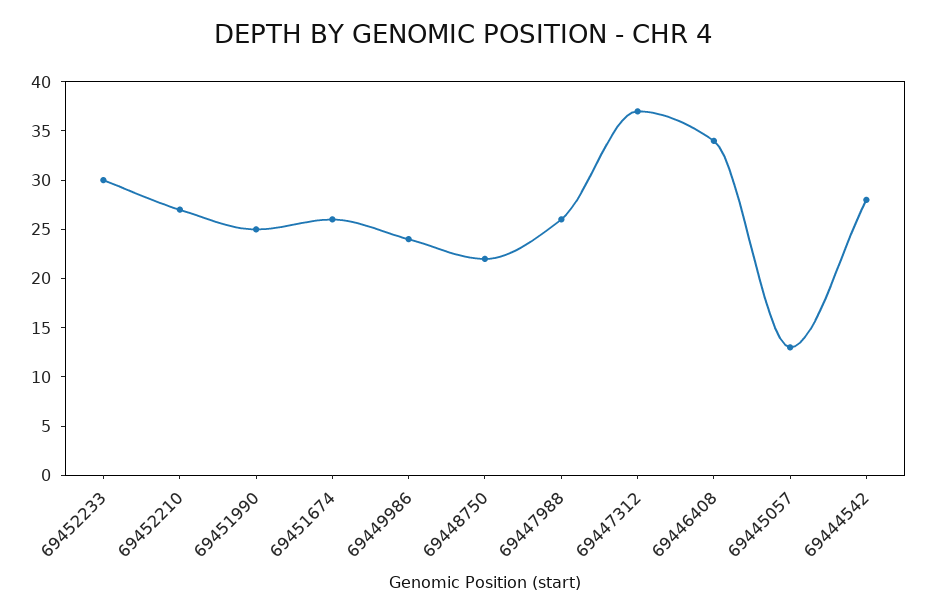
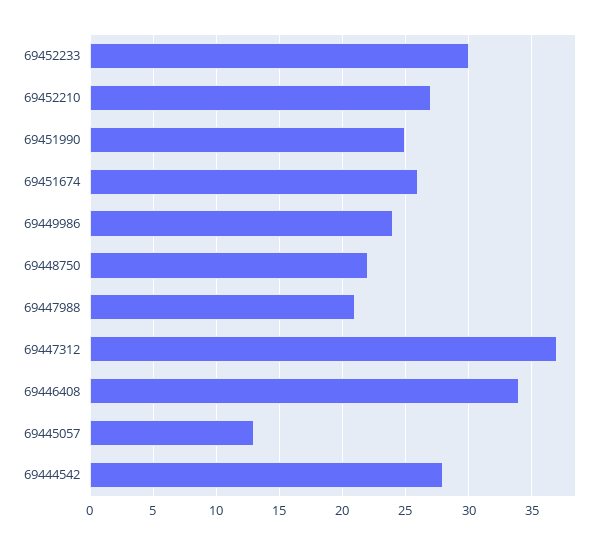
  {
    "69452233": 30,
    "69452210": 27,
    "69451990": 25,
    "69451674": 26,
    "69449986": 24,
    "69448750": 22,
-   "69447988": 26,
+   "69447988": 21,
    "69447312": 37,
    "69446408": 34,
    "69445057": 13,
    "69444542": 28
  }

